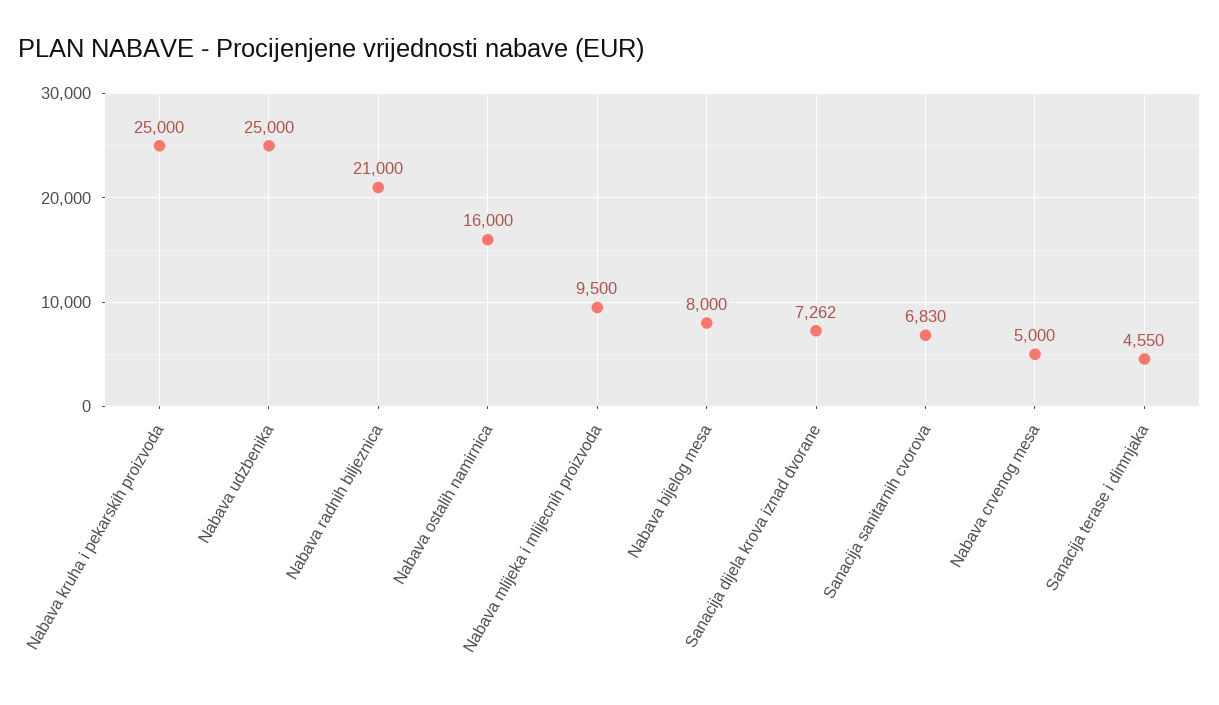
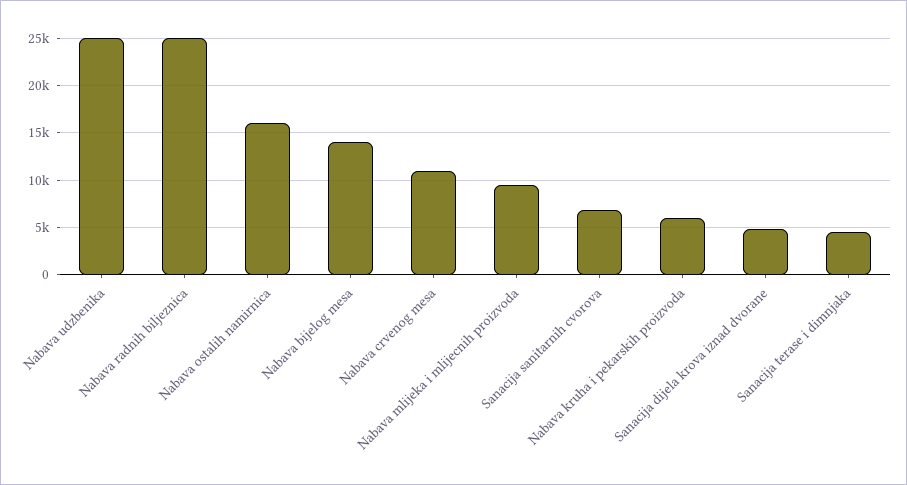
  {
-   "Nabava kruha i pekarskih proizvoda": 25000,
+   "Nabava kruha i pekarskih proizvoda": 6000,
    "Nabava udzbenika": 25000,
-   "Nabava radnih biljeznica": 21000,
+   "Nabava radnih biljeznica": 25000,
    "Nabava ostalih namirnica": 16000,
    "Nabava mlijeka i mlijecnih proizvoda": 9500,
-   "Nabava bijelog mesa": 8000,
+   "Nabava bijelog mesa": 14000,
-   "Sanacija dijela krova iznad dvorane": 7262,
+   "Sanacija dijela krova iznad dvorane": 5000,
    "Sanacija sanitarnih cvorova": 6830,
-   "Nabava crvenog mesa": 5000,
+   "Nabava crvenog mesa": 11000,
    "Sanacija terase i dimnjaka": 4550
  }

